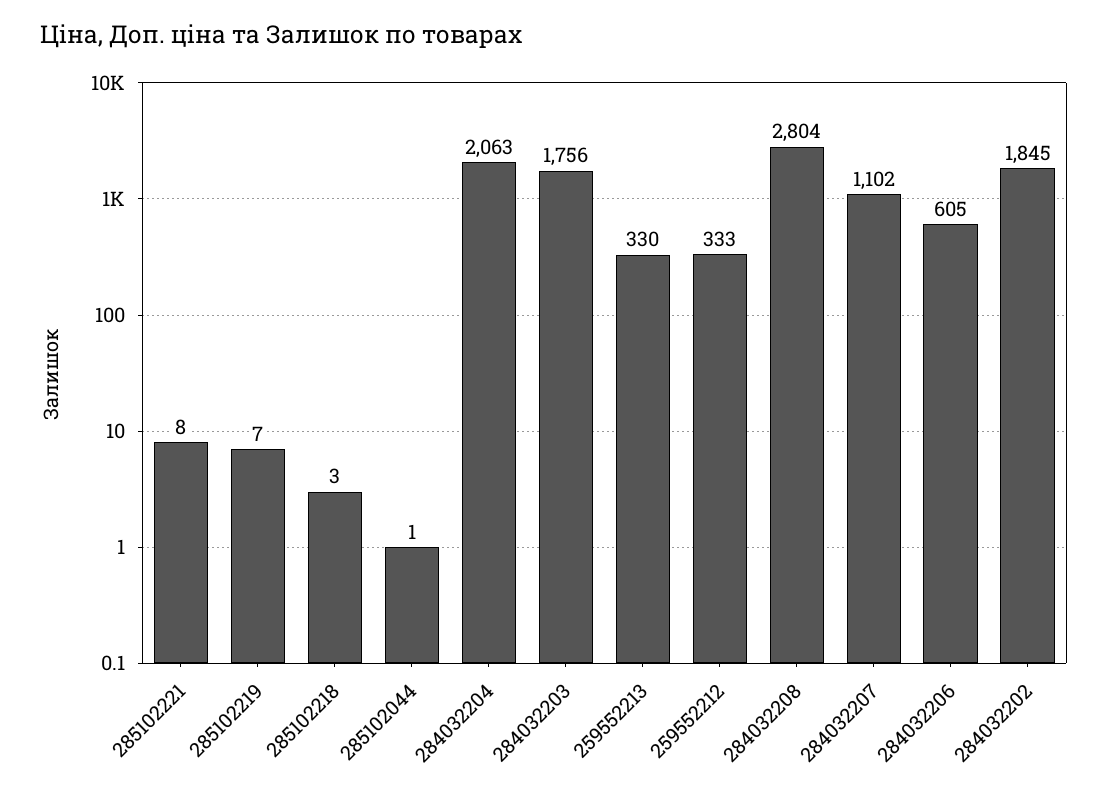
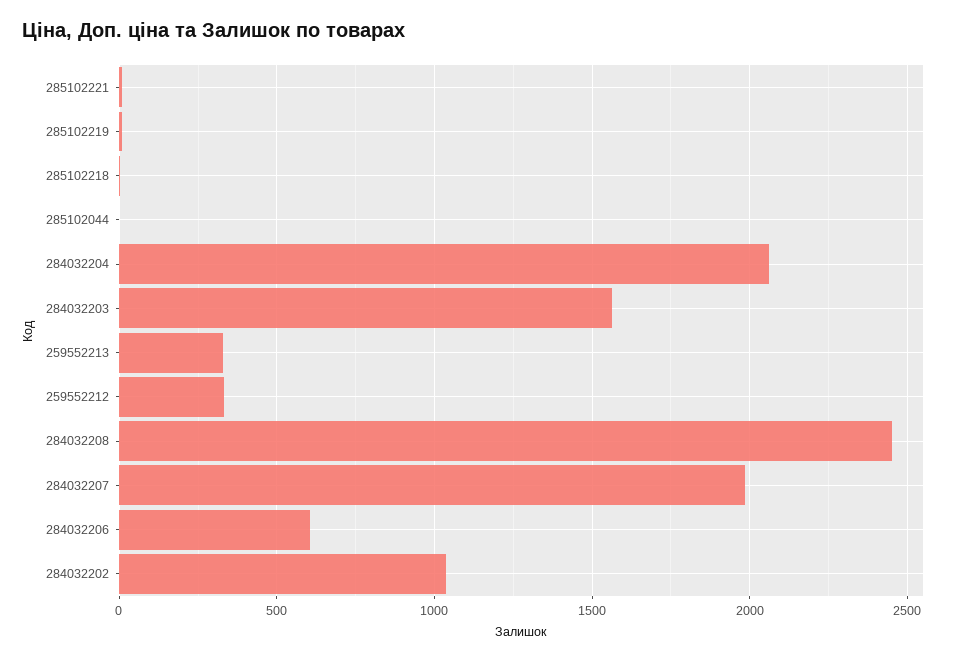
  {
    "285102221": 8,
    "285102219": 7,
    "285102218": 3,
    "285102044": 1,
    "284032204": 2063,
-   "284032203": 1756,
+   "284032203": 1550,
    "259552213": 330,
    "259552212": 333,
-   "284032208": 2804,
+   "284032208": 2450,
-   "284032207": 1102,
+   "284032207": 2000,
    "284032206": 605,
-   "284032202": 1845
+   "284032202": 1050
  }

